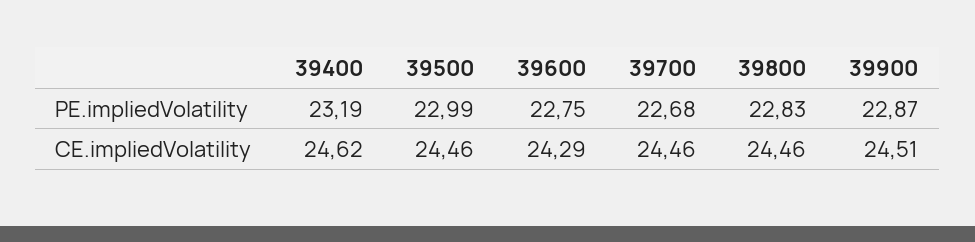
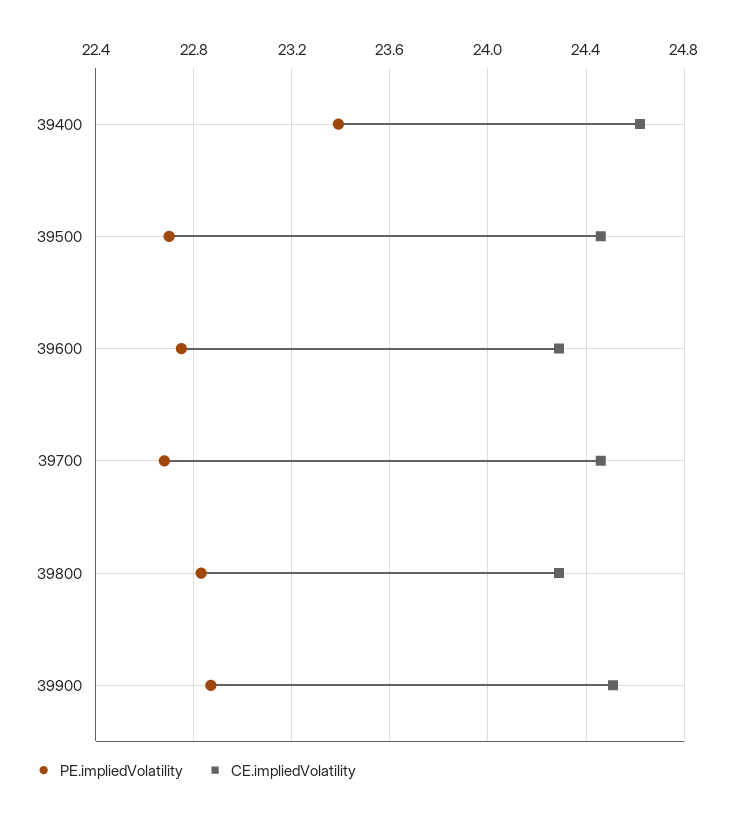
  {
    "PE.impliedVolatility": {
-     "39400": 23.19,
+     "39400": 23.4,
-     "39500": 22.99,
+     "39500": 22.7,
      "39600": 22.75,
      "39700": 22.68,
      "39800": 22.83,
      "39900": 22.87
    },
    "CE.impliedVolatility": {
      "39400": 24.62,
      "39500": 24.46,
      "39600": 24.29,
      "39700": 24.46,
-     "39800": 24.46,
+     "39800": 24.3,
      "39900": 24.51
    }
  }

